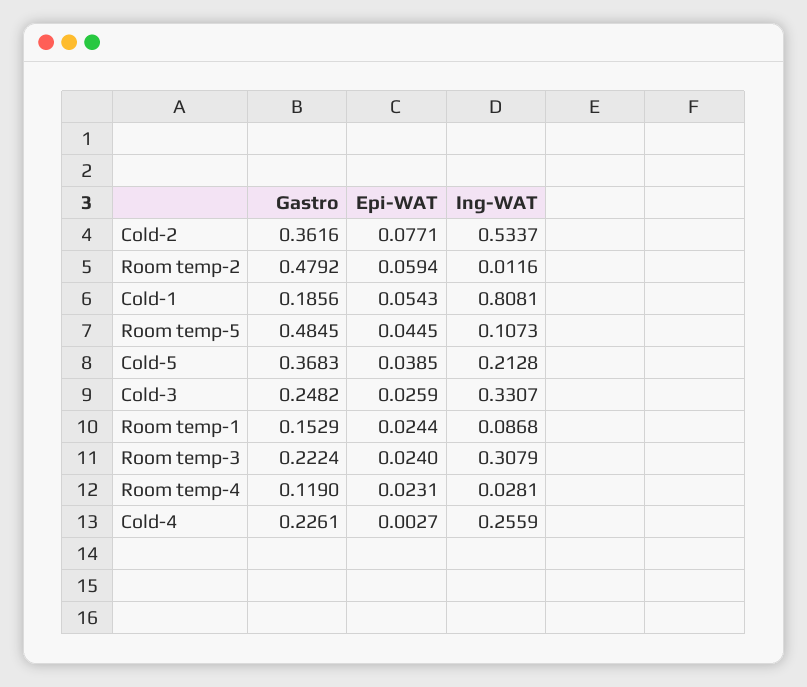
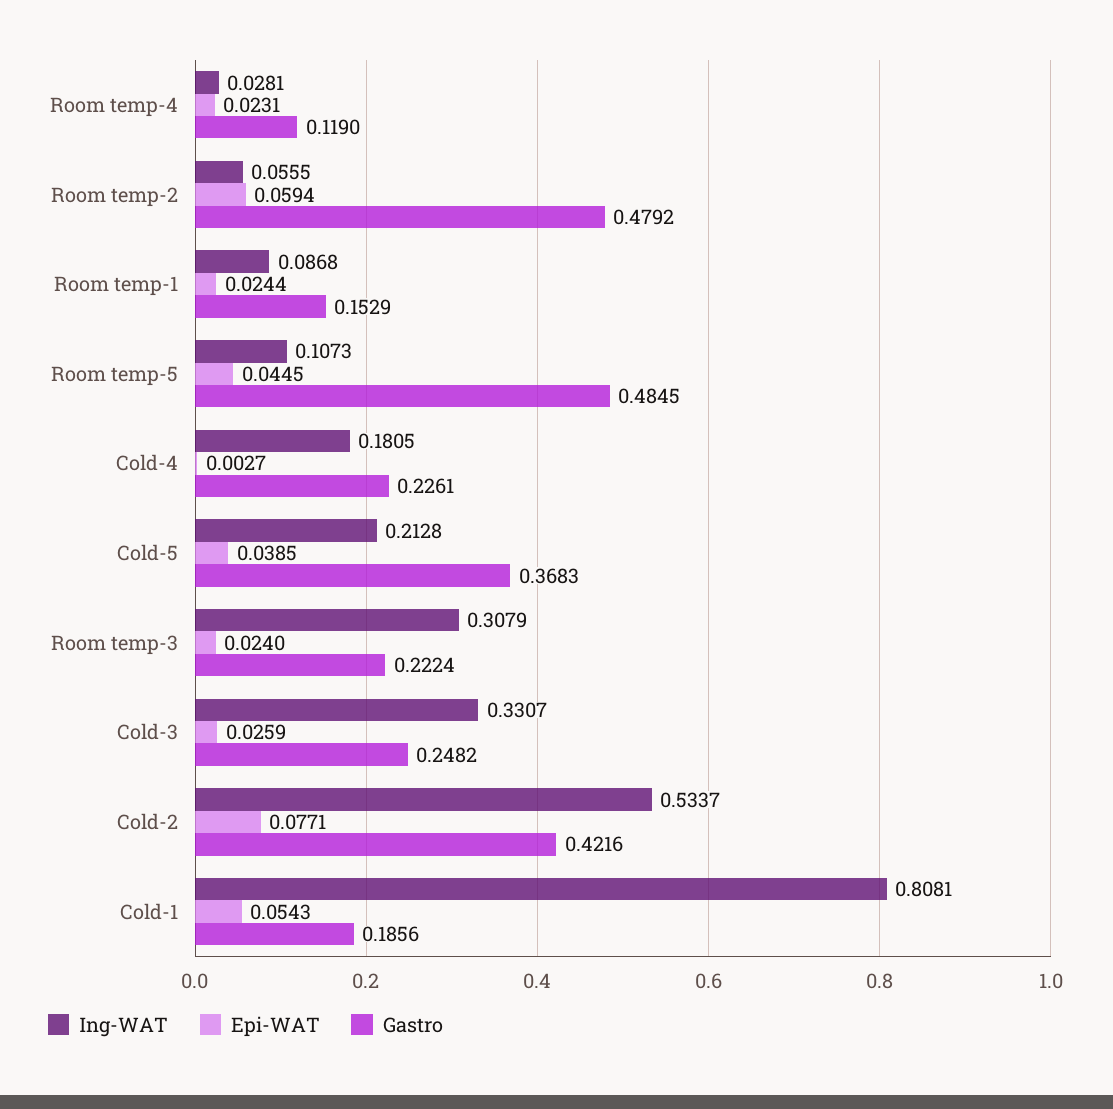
  {
    "Gastro": {
-     "Cold-2": 0.3616,
+     "Cold-2": 0.4216,
      "Room temp-2": 0.4792,
      "Cold-1": 0.1856,
      "Room temp-5": 0.4845,
      "Cold-5": 0.3683,
      "Cold-3": 0.2482,
      "Room temp-1": 0.1529,
      "Room temp-3": 0.2224,
      "Room temp-4": 0.119,
      "Cold-4": 0.2261
    },
    "Epi-WAT": {
      "Cold-2": 0.0771,
      "Room temp-2": 0.0594,
      "Cold-1": 0.0543,
      "Room temp-5": 0.0445,
      "Cold-5": 0.0385,
      "Cold-3": 0.0259,
      "Room temp-1": 0.0244,
      "Room temp-3": 0.024,
      "Room temp-4": 0.0231,
      "Cold-4": 0.0027
    },
    "Ing-WAT": {
      "Cold-2": 0.5337,
-     "Room temp-2": 0.0116,
+     "Room temp-2": 0.0555,
      "Cold-1": 0.8081,
      "Room temp-5": 0.1073,
      "Cold-5": 0.2128,
      "Cold-3": 0.3307,
      "Room temp-1": 0.0868,
      "Room temp-3": 0.3079,
      "Room temp-4": 0.0281,
-     "Cold-4": 0.2559
+     "Cold-4": 0.1805
    }
  }

